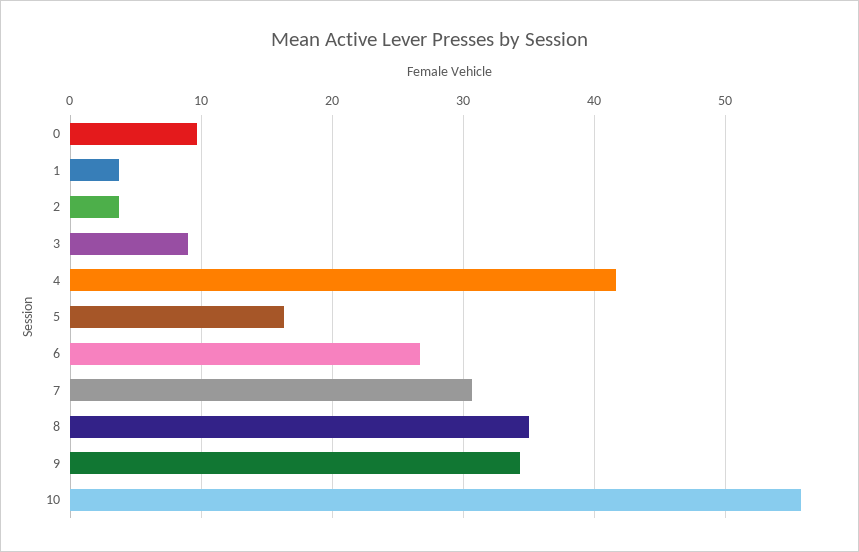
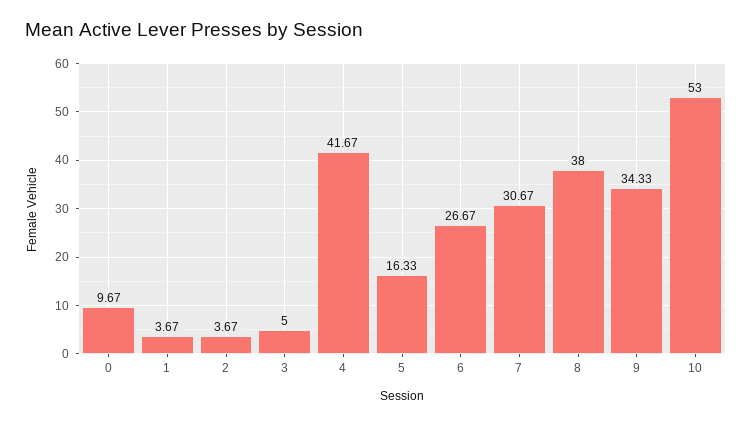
  {
    "0": 9.67,
    "1": 3.67,
    "2": 3.67,
-   "3": 9,
+   "3": 5,
    "4": 41.67,
    "5": 16.33,
    "6": 26.67,
    "7": 30.67,
-   "8": 35,
+   "8": 38,
    "9": 34.33,
-   "10": 56
+   "10": 53
  }

